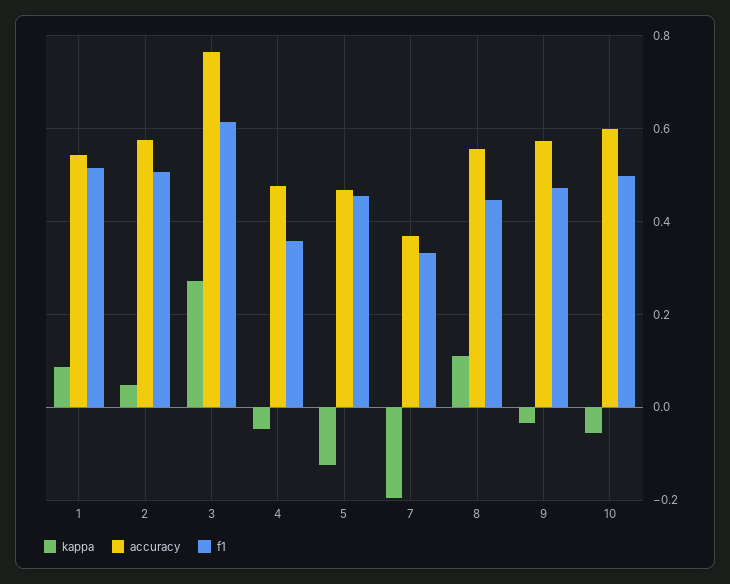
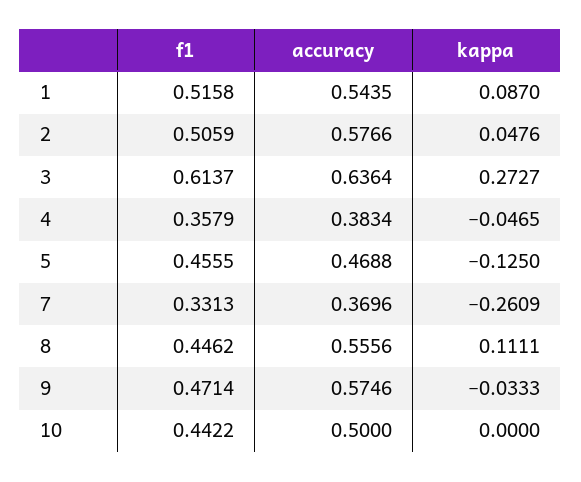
  {
    "kappa": {
      "1": 0.087,
      "2": 0.0476,
      "3": 0.2727,
      "4": -0.0465,
      "5": -0.125,
-     "7": -0.2,
+     "7": -0.2609,
      "8": 0.1111,
      "9": -0.0333,
-     "10": -0.06
+     "10": 0
    },
    "accuracy": {
      "1": 0.5435,
      "2": 0.5766,
-     "3": 0.76,
+     "3": 0.6364,
-     "4": 0.48,
+     "4": 0.3834,
      "5": 0.4688,
      "7": 0.3696,
      "8": 0.5556,
      "9": 0.5746,
-     "10": 0.6
+     "10": 0.5
    },
    "f1": {
      "1": 0.5158,
      "2": 0.5059,
      "3": 0.6137,
      "4": 0.3579,
      "5": 0.4555,
      "7": 0.3313,
      "8": 0.4462,
      "9": 0.4714,
-     "10": 0.5
+     "10": 0.4422
    }
  }

